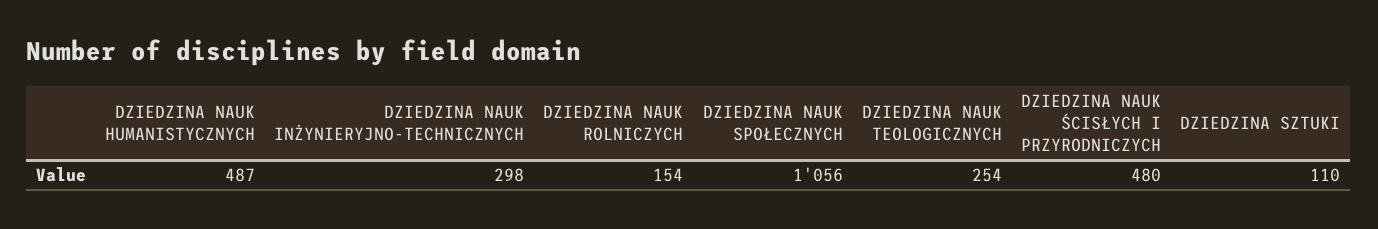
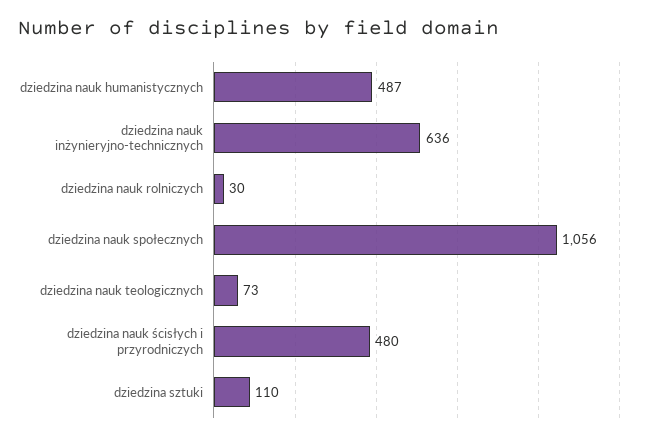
  {
    "DZIEDZINA NAUK HUMANISTYCZNYCH": 487,
-   "DZIEDZINA NAUK INŻYNIERYJNO-TECHNICZNYCH": 298,
+   "DZIEDZINA NAUK INŻYNIERYJNO-TECHNICZNYCH": 636,
-   "DZIEDZINA NAUK ROLNICZYCH": 154,
+   "DZIEDZINA NAUK ROLNICZYCH": 30,
    "DZIEDZINA NAUK SPOŁECZNYCH": 1056,
-   "DZIEDZINA NAUK TEOLOGICZNYCH": 254,
+   "DZIEDZINA NAUK TEOLOGICZNYCH": 73,
    "DZIEDZINA NAUK ŚCISŁYCH I PRZYRODNICZYCH": 480,
    "DZIEDZINA SZTUKI": 110
  }

